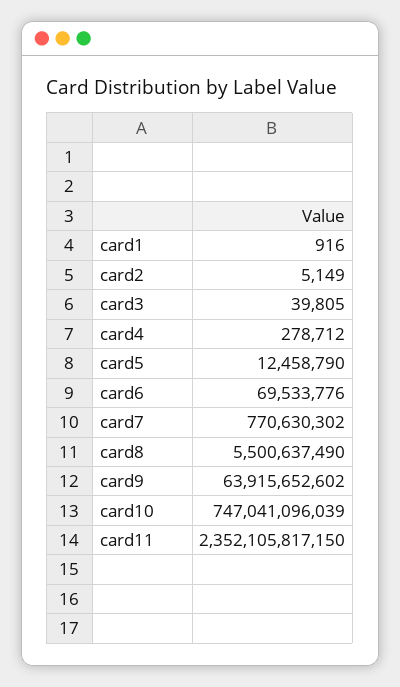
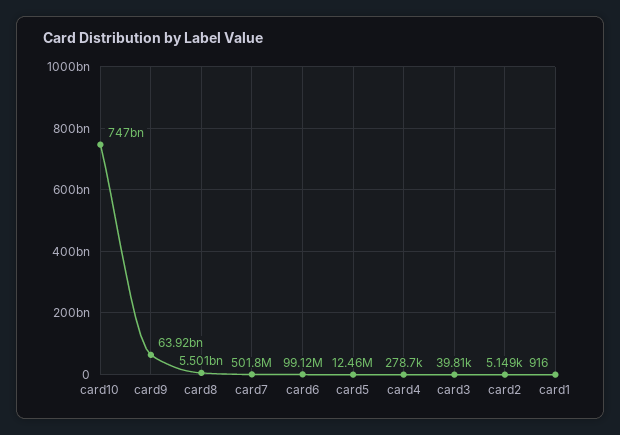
  {
    "card1": 916,
    "card2": 5149,
    "card3": 39805,
    "card4": 278712,
    "card5": 12458790,
-   "card6": 69533776,
+   "card6": 99120000,
-   "card7": 770630302,
+   "card7": 501800000,
    "card8": 5500637490,
    "card9": 63915652602,
-   "card10": 747041096039,
+   "card10": 747041096039
-   "card11": 2352105817150
  }

